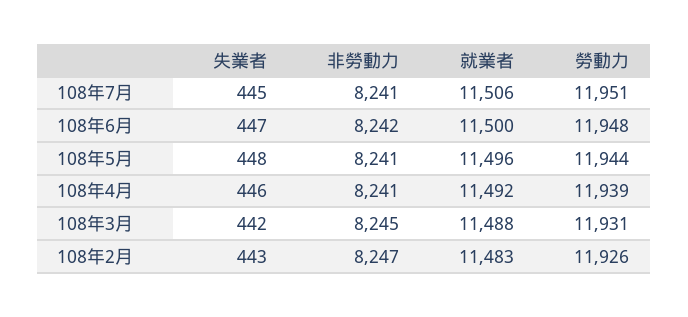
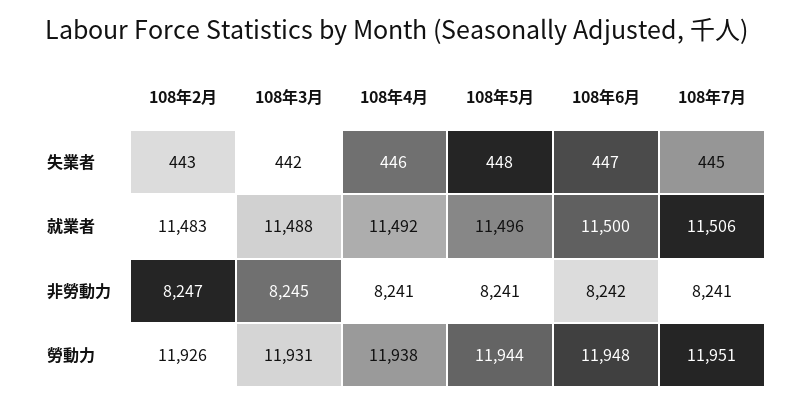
  {
    "失業者": {
      "108年7月": 445,
      "108年6月": 447,
      "108年5月": 448,
      "108年4月": 446,
      "108年3月": 442,
      "108年2月": 443
    },
    "非勞動力": {
      "108年7月": 8241,
      "108年6月": 8242,
      "108年5月": 8241,
      "108年4月": 8241,
      "108年3月": 8245,
      "108年2月": 8247
    },
    "就業者": {
      "108年7月": 11506,
      "108年6月": 11500,
      "108年5月": 11496,
      "108年4月": 11492,
      "108年3月": 11488,
      "108年2月": 11483
    },
    "勞動力": {
      "108年7月": 11951,
      "108年6月": 11948,
      "108年5月": 11944,
-     "108年4月": 11939,
+     "108年4月": 11938,
      "108年3月": 11931,
      "108年2月": 11926
    }
  }

